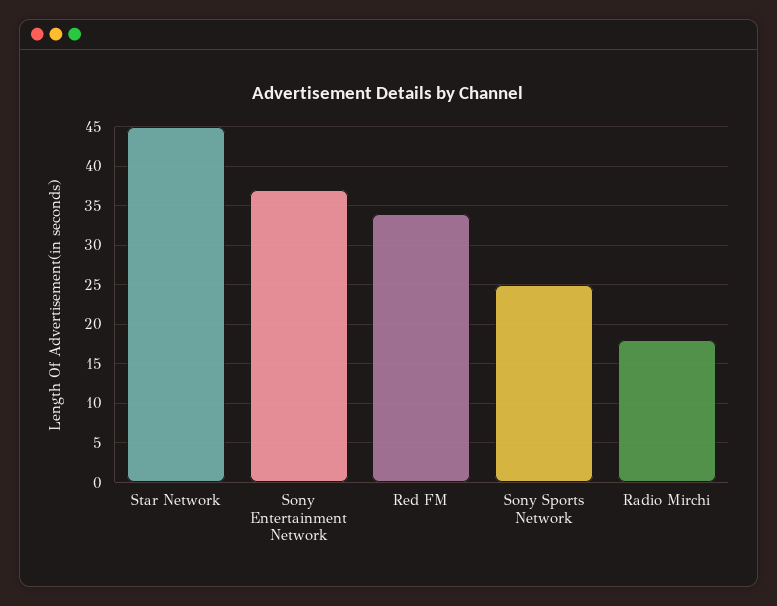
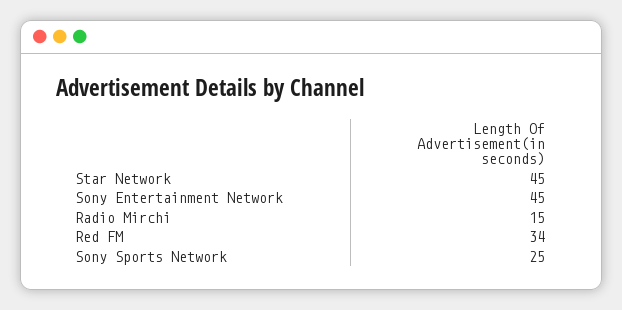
  {
    "Star Network": 45,
-   "Sony Entertainment Network": 37,
+   "Sony Entertainment Network": 45,
    "Red FM": 34,
    "Sony Sports Network": 25,
-   "Radio Mirchi": 18
+   "Radio Mirchi": 15
  }

